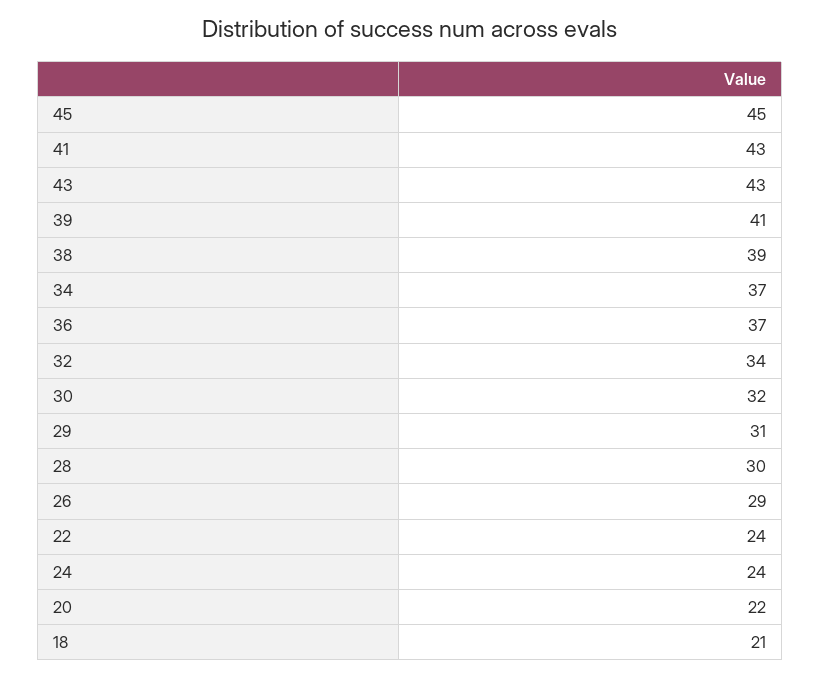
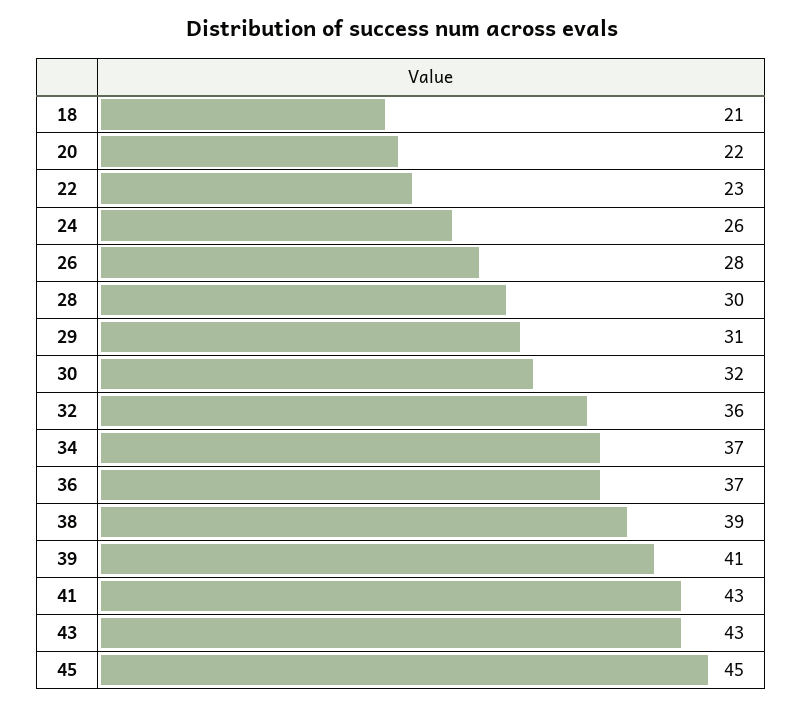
  {
    "45": 45,
    "41": 43,
    "43": 43,
    "39": 41,
    "38": 39,
    "34": 37,
    "36": 37,
-   "32": 34,
+   "32": 36,
    "30": 32,
    "29": 31,
    "28": 30,
-   "26": 29,
+   "26": 28,
-   "22": 24,
+   "22": 23,
-   "24": 24,
+   "24": 26,
    "20": 22,
    "18": 21
  }

